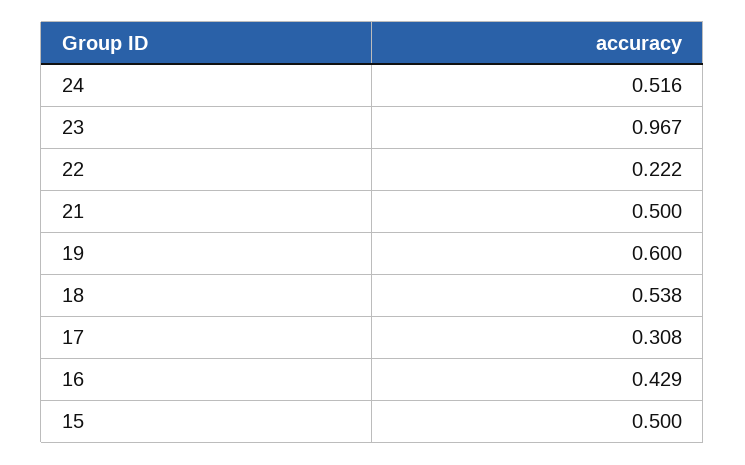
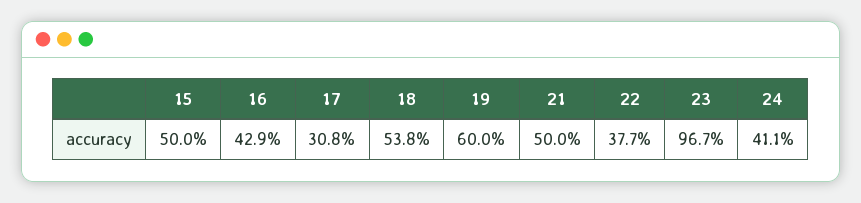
  {
-   "24": 0.516,
+   "24": 0.411,
    "23": 0.967,
-   "22": 0.222,
+   "22": 0.377,
    "21": 0.5,
    "19": 0.6,
    "18": 0.538,
    "17": 0.308,
    "16": 0.429,
    "15": 0.5
  }

